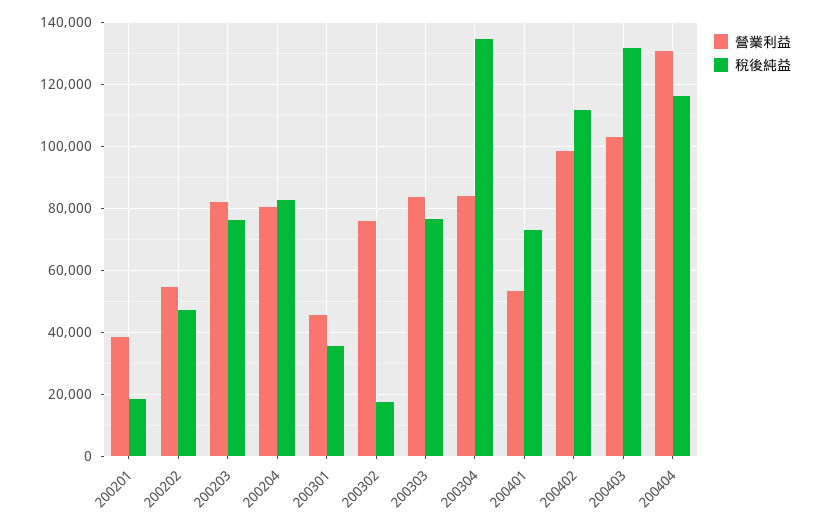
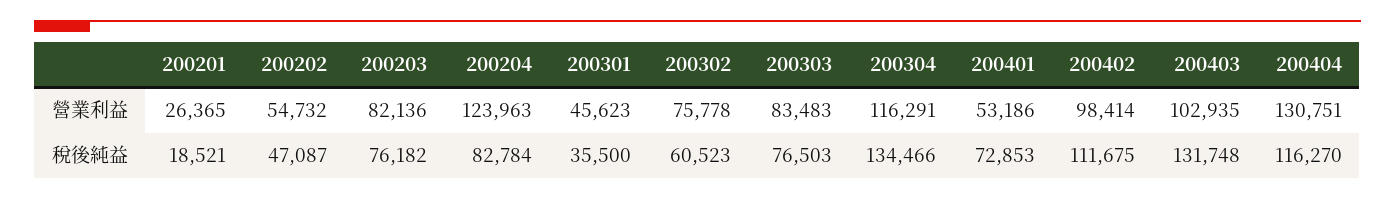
  {
    "營業利益": {
-     "200201": 38000,
+     "200201": 26365,
      "200202": 54732,
      "200203": 82136,
-     "200204": 80000,
+     "200204": 123963,
      "200301": 45623,
      "200302": 75778,
      "200303": 83483,
-     "200304": 84000,
+     "200304": 116291,
      "200401": 53186,
      "200402": 98414,
      "200403": 102935,
      "200404": 130751
    },
    "稅後純益": {
      "200201": 18521,
      "200202": 47087,
      "200203": 76182,
      "200204": 82784,
      "200301": 35500,
-     "200302": 18000,
+     "200302": 60523,
      "200303": 76503,
      "200304": 134466,
      "200401": 72853,
      "200402": 111675,
      "200403": 131748,
      "200404": 116270
    }
  }

